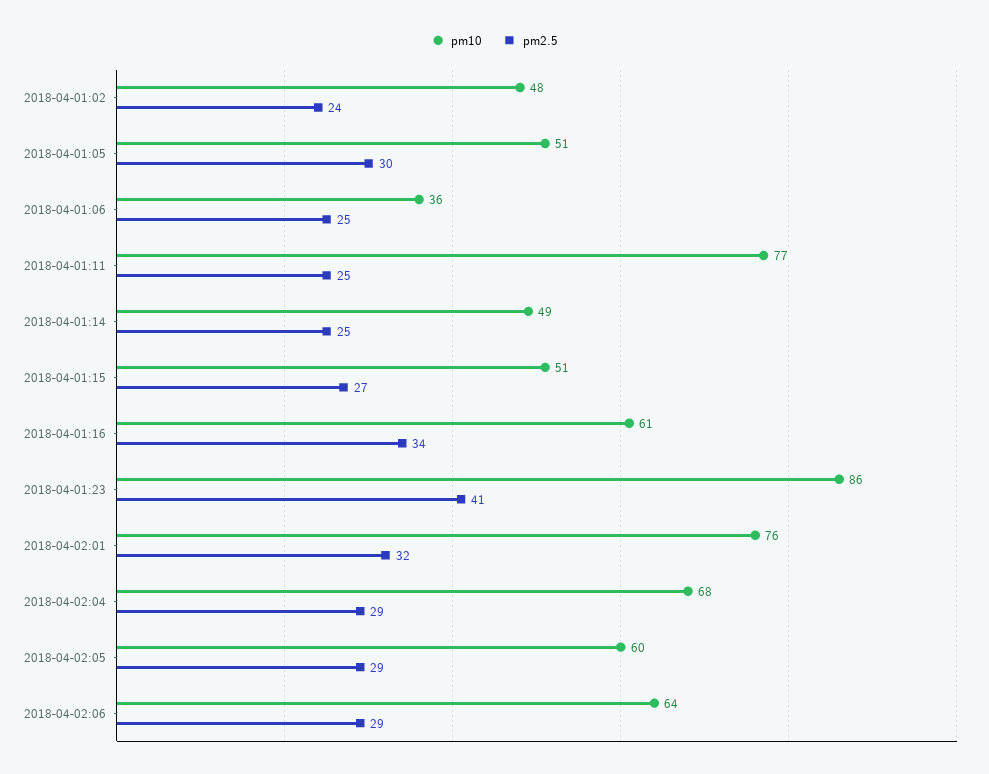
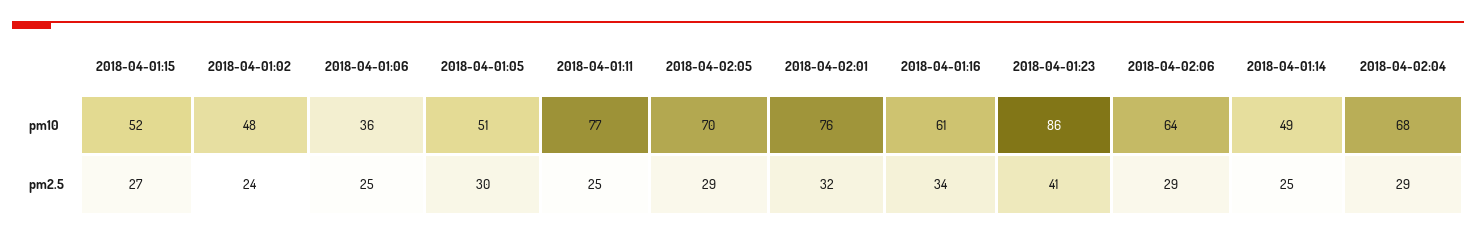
  {
    "pm10": {
      "2018-04-01:02": 48,
      "2018-04-01:05": 51,
      "2018-04-01:06": 36,
      "2018-04-01:11": 77,
      "2018-04-01:14": 49,
-     "2018-04-01:15": 51,
+     "2018-04-01:15": 52,
      "2018-04-01:16": 61,
      "2018-04-01:23": 86,
      "2018-04-02:01": 76,
      "2018-04-02:04": 68,
-     "2018-04-02:05": 60,
+     "2018-04-02:05": 70,
      "2018-04-02:06": 64
    },
    "pm2.5": {
      "2018-04-01:02": 24,
      "2018-04-01:05": 30,
      "2018-04-01:06": 25,
      "2018-04-01:11": 25,
      "2018-04-01:14": 25,
      "2018-04-01:15": 27,
      "2018-04-01:16": 34,
      "2018-04-01:23": 41,
      "2018-04-02:01": 32,
      "2018-04-02:04": 29,
      "2018-04-02:05": 29,
      "2018-04-02:06": 29
    }
  }

